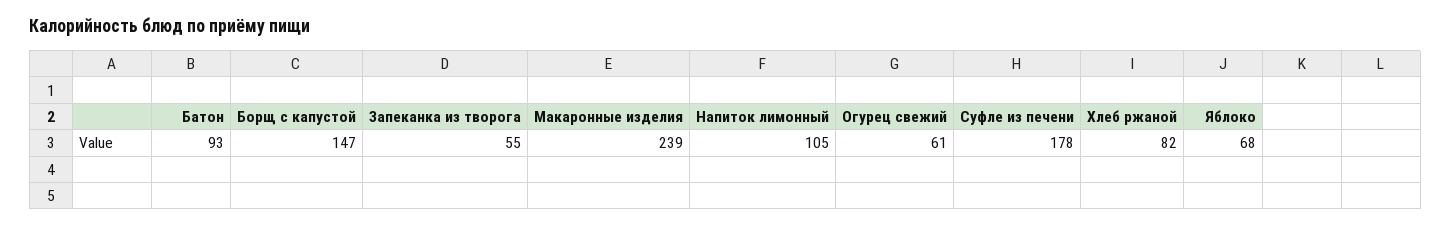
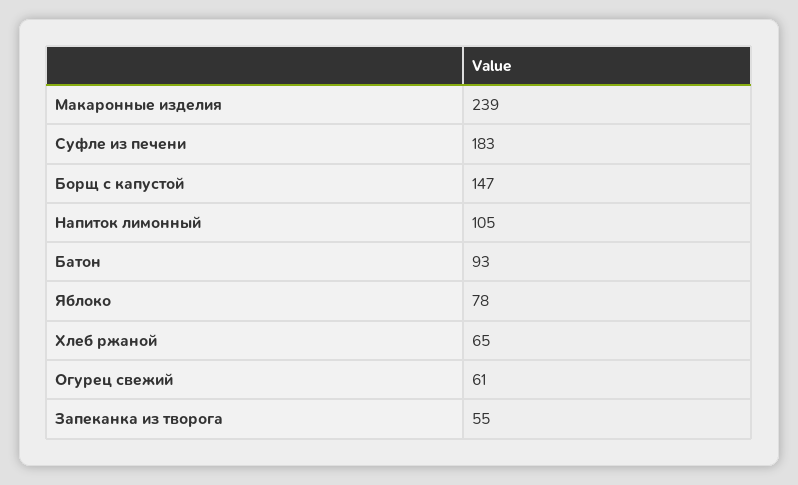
  {
    "Батон": 93,
    "Борщ с капустой": 147,
    "Запеканка из творога": 55,
    "Макаронные изделия": 239,
    "Напиток лимонный": 105,
    "Огурец свежий": 61,
-   "Суфле из печени": 178,
+   "Суфле из печени": 183,
-   "Хлеб ржаной": 82,
+   "Хлеб ржаной": 65,
-   "Яблоко": 68
+   "Яблоко": 78
  }

